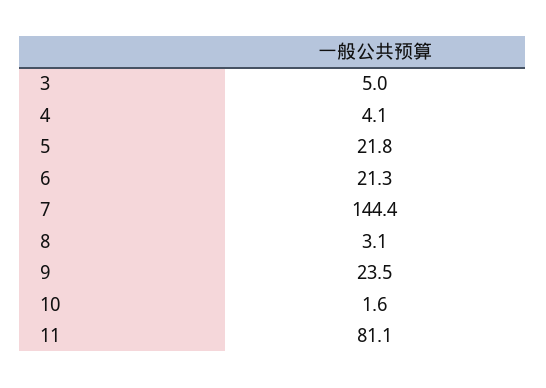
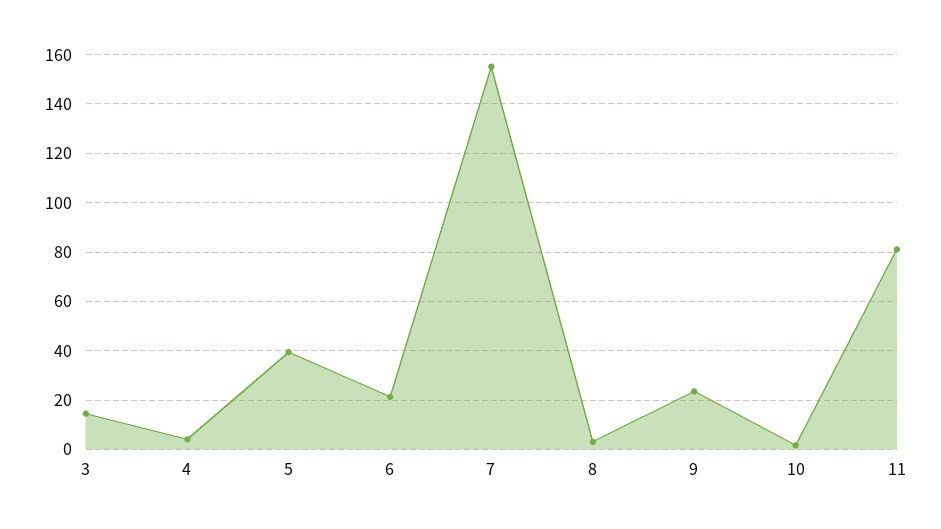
  {
-   "3": 5,
+   "3": 15,
    "4": 4.1,
-   "5": 21.8,
+   "5": 40,
    "6": 21.3,
-   "7": 144.4,
+   "7": 155,
    "8": 3.1,
    "9": 23.5,
    "10": 1.6,
    "11": 81.1
  }

